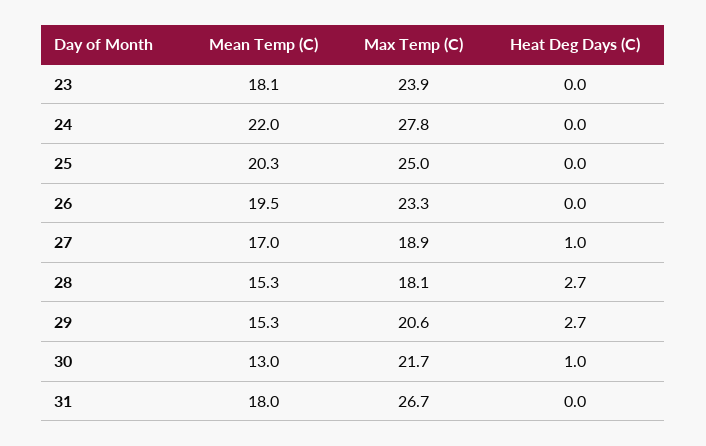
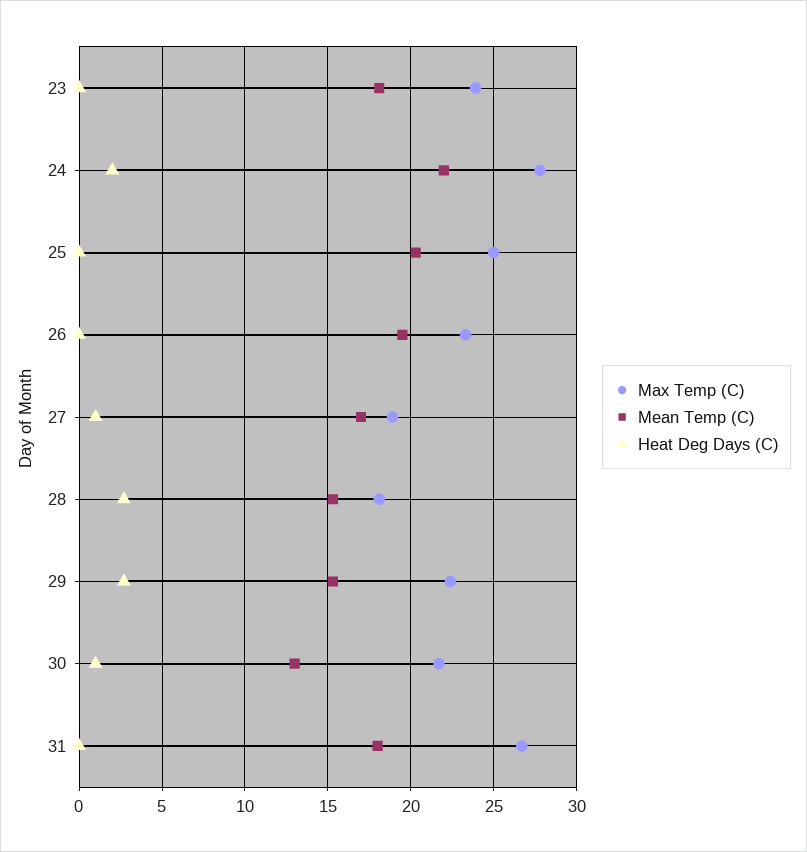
  {
    "Mean Temp (C)": {
      "23": 18.1,
      "24": 22,
      "25": 20.3,
      "26": 19.5,
      "27": 17,
      "28": 15.3,
      "29": 15.3,
      "30": 13,
      "31": 18
    },
    "Max Temp (C)": {
      "23": 23.9,
      "24": 27.8,
      "25": 25,
      "26": 23.3,
      "27": 18.9,
      "28": 18.1,
-     "29": 20.6,
+     "29": 22.5,
      "30": 21.7,
      "31": 26.7
    },
    "Heat Deg Days (C)": {
      "23": 0,
-     "24": 0,
+     "24": 2,
      "25": 0,
      "26": 0,
      "27": 1,
      "28": 2.7,
      "29": 2.7,
      "30": 1,
      "31": 0
    }
  }

